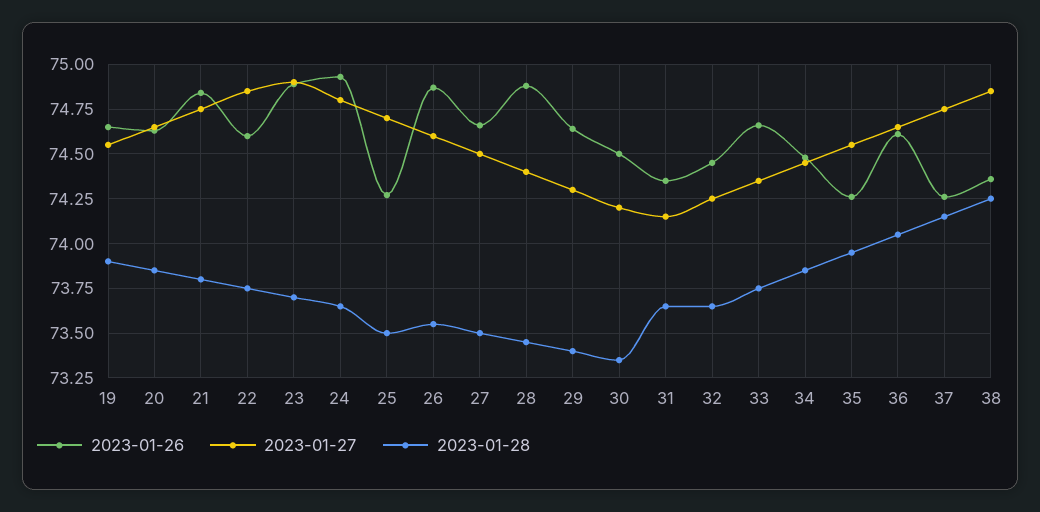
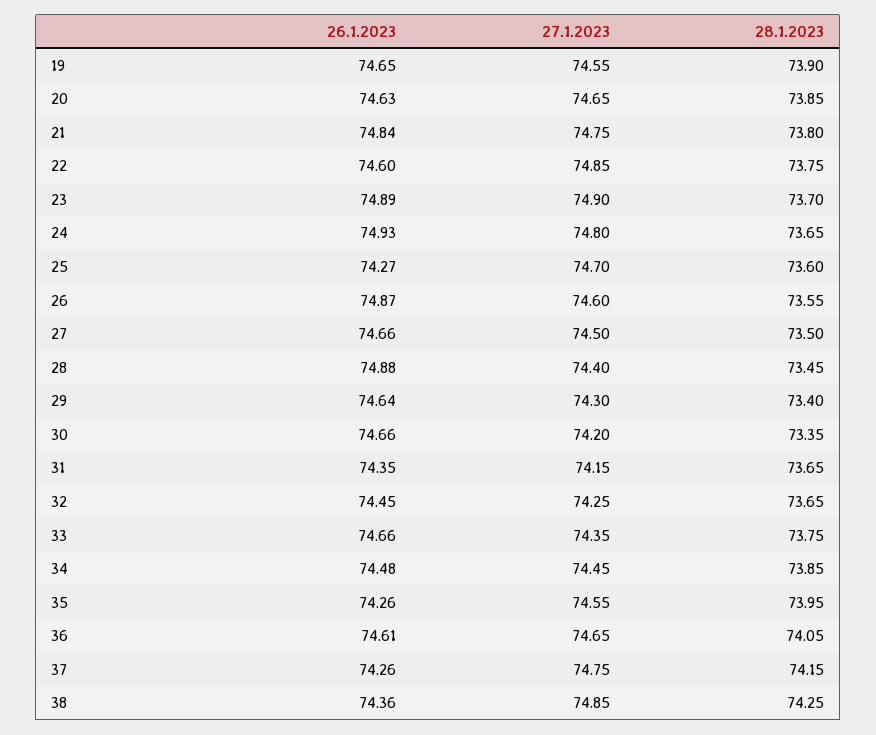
  {
    "2023-01-26": {
      "19": 74.65,
      "20": 74.63,
      "21": 74.84,
      "22": 74.6,
      "23": 74.89,
      "24": 74.93,
      "25": 74.27,
      "26": 74.87,
      "27": 74.66,
      "28": 74.88,
      "29": 74.64,
-     "30": 74.5,
+     "30": 74.66,
      "31": 74.35,
      "32": 74.45,
      "33": 74.66,
      "34": 74.48,
      "35": 74.26,
      "36": 74.61,
      "37": 74.26,
      "38": 74.36
    },
    "2023-01-27": {
      "19": 74.55,
      "20": 74.65,
      "21": 74.75,
      "22": 74.85,
      "23": 74.9,
      "24": 74.8,
      "25": 74.7,
      "26": 74.6,
      "27": 74.5,
      "28": 74.4,
      "29": 74.3,
      "30": 74.2,
      "31": 74.15,
      "32": 74.25,
      "33": 74.35,
      "34": 74.45,
      "35": 74.55,
      "36": 74.65,
      "37": 74.75,
      "38": 74.85
    },
    "2023-01-28": {
      "19": 73.9,
      "20": 73.85,
      "21": 73.8,
      "22": 73.75,
      "23": 73.7,
      "24": 73.65,
-     "25": 73.5,
+     "25": 73.6,
      "26": 73.55,
      "27": 73.5,
      "28": 73.45,
      "29": 73.4,
      "30": 73.35,
      "31": 73.65,
      "32": 73.65,
      "33": 73.75,
      "34": 73.85,
      "35": 73.95,
      "36": 74.05,
      "37": 74.15,
      "38": 74.25
    }
  }

